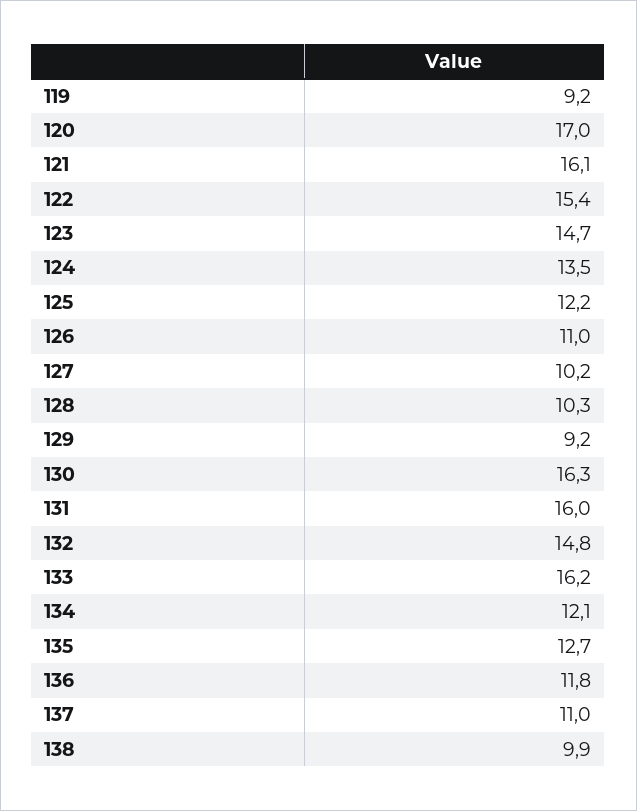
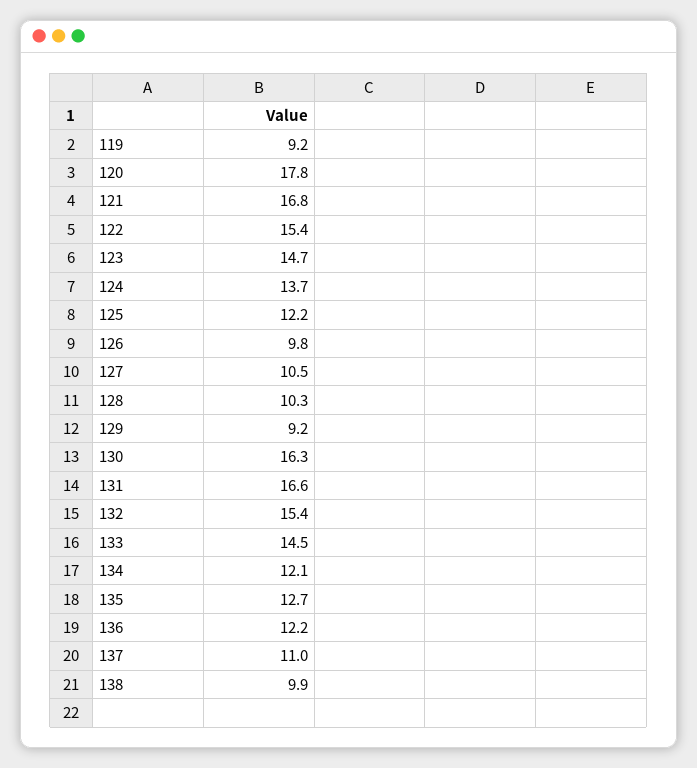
  {
    "119": 9.2,
-   "120": 17,
+   "120": 17.8,
-   "121": 16.1,
+   "121": 16.8,
    "122": 15.4,
    "123": 14.7,
-   "124": 13.5,
+   "124": 13.7,
    "125": 12.2,
-   "126": 11,
+   "126": 9.8,
-   "127": 10.2,
+   "127": 10.5,
    "128": 10.3,
    "129": 9.2,
    "130": 16.3,
-   "131": 16,
+   "131": 16.6,
-   "132": 14.8,
+   "132": 15.4,
-   "133": 16.2,
+   "133": 14.5,
    "134": 12.1,
    "135": 12.7,
-   "136": 11.8,
+   "136": 12.2,
    "137": 11,
    "138": 9.9
  }

